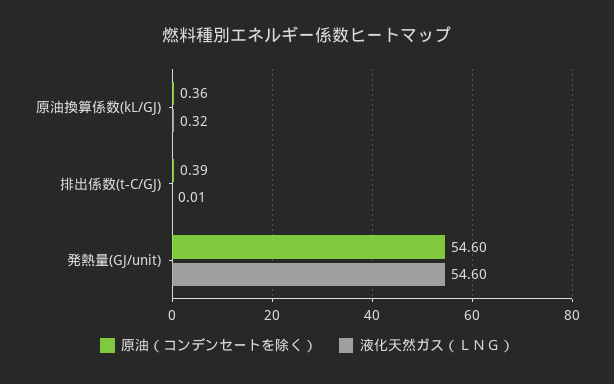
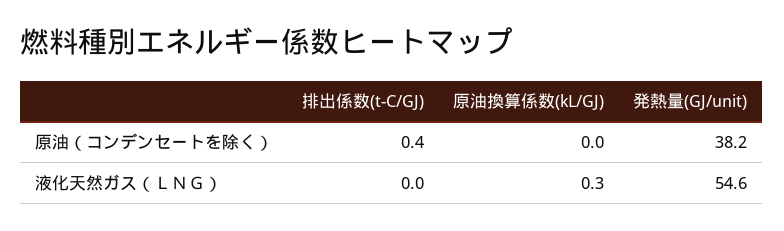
  {
    "原油（コンデンセートを除く）": {
-     "原油換算係数(kL/GJ)": 0.36,
+     "原油換算係数(kL/GJ)": 0,
      "排出係数(t-C/GJ)": 0.39,
-     "発熱量(GJ/unit)": 54.6
+     "発熱量(GJ/unit)": 38.2
    },
    "液化天然ガス（ＬＮＧ）": {
      "原油換算係数(kL/GJ)": 0.32,
      "排出係数(t-C/GJ)": 0.01,
      "発熱量(GJ/unit)": 54.6
    }
  }

